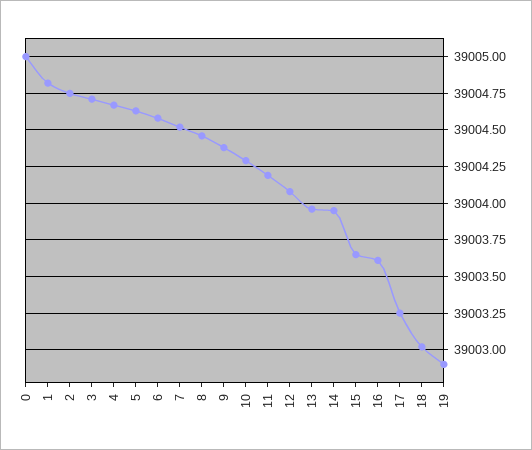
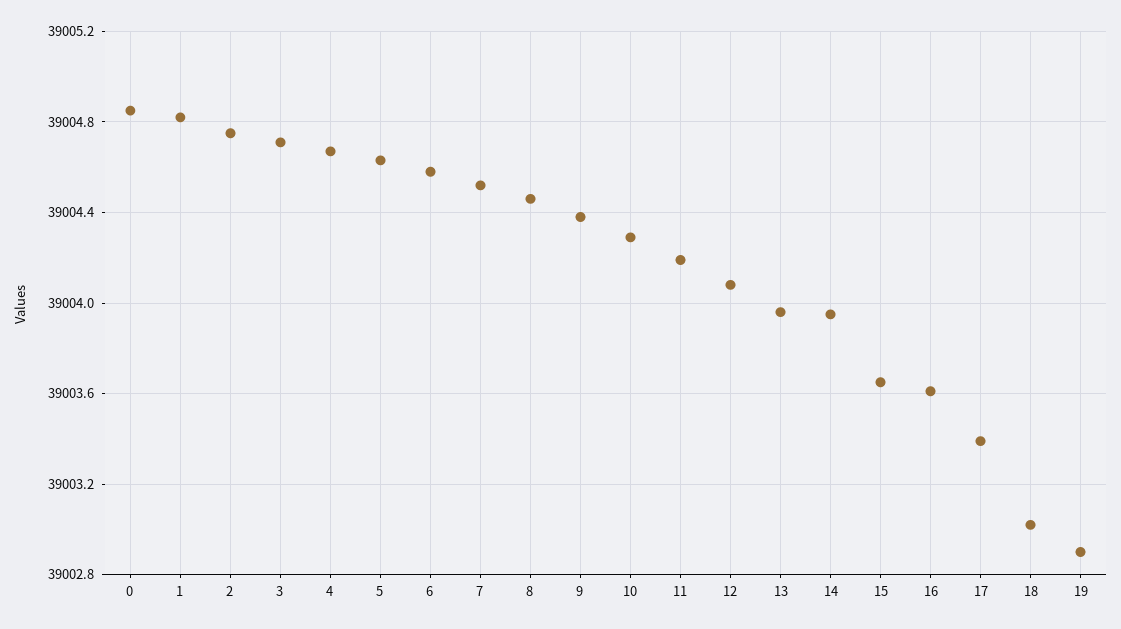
  {
-   "0": 39005,
+   "0": 39004.85,
    "1": 39004.8,
    "2": 39004.75,
    "3": 39004.7,
    "4": 39004.65,
    "5": 39004.65,
    "6": 39004.6,
    "7": 39004.5,
    "8": 39004.45,
    "9": 39004.4,
    "10": 39004.3,
    "11": 39004.2,
    "12": 39004.1,
    "13": 39003.95,
    "14": 39003.95,
    "15": 39003.65,
    "16": 39003.6,
-   "17": 39003.25,
+   "17": 39003.4,
    "18": 39003,
    "19": 39002.9
  }

